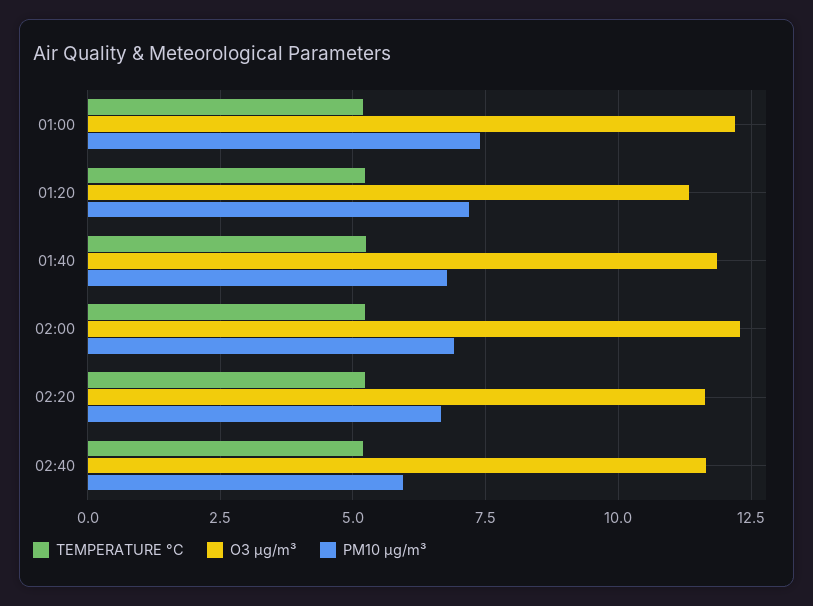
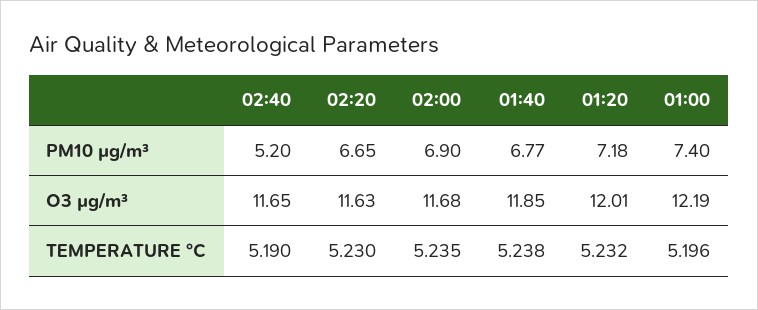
  {
    "TEMPERATURE °C": {
      "01:00": 5.196,
      "01:20": 5.232,
      "01:40": 5.238,
      "02:00": 5.235,
      "02:20": 5.23,
      "02:40": 5.19
    },
    "O3 µg/m³": {
      "01:00": 12.19,
-     "01:20": 11.25,
+     "01:20": 12.01,
      "01:40": 11.85,
-     "02:00": 12.25,
+     "02:00": 11.68,
      "02:20": 11.63,
      "02:40": 11.65
    },
    "PM10 µg/m³": {
      "01:00": 7.4,
      "01:20": 7.18,
      "01:40": 6.77,
      "02:00": 6.9,
      "02:20": 6.65,
-     "02:40": 6
+     "02:40": 5.2
    }
  }

